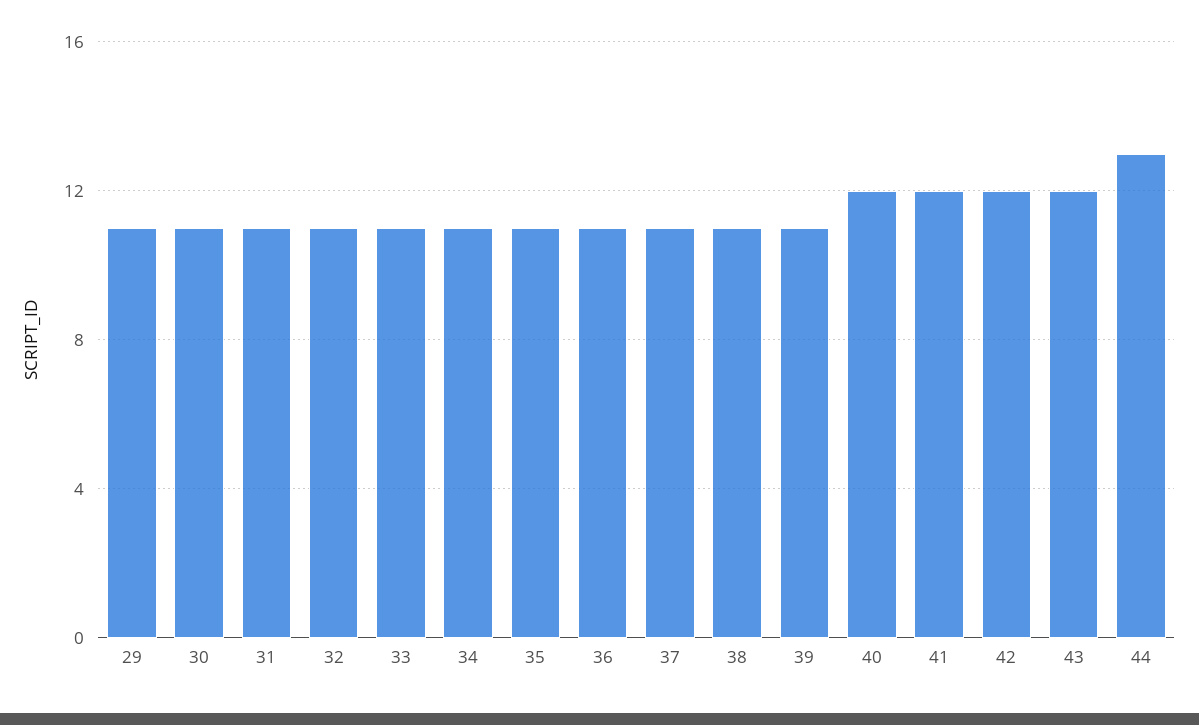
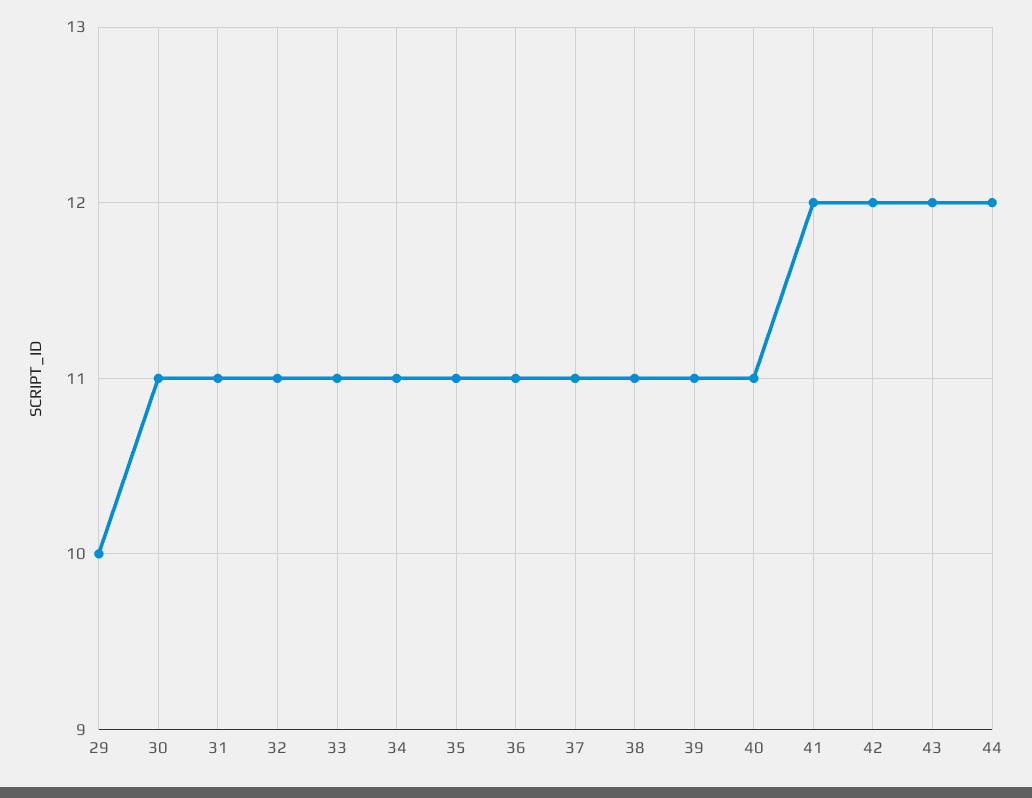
  {
-   "29": 11,
+   "29": 10,
    "30": 11,
    "31": 11,
    "32": 11,
    "33": 11,
    "34": 11,
    "35": 11,
    "36": 11,
    "37": 11,
    "38": 11,
    "39": 11,
-   "40": 12,
+   "40": 11,
    "41": 12,
    "42": 12,
    "43": 12,
-   "44": 13
+   "44": 12
  }

